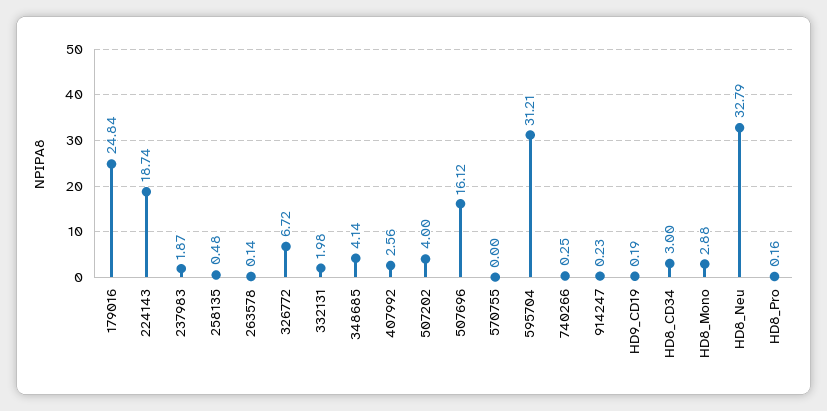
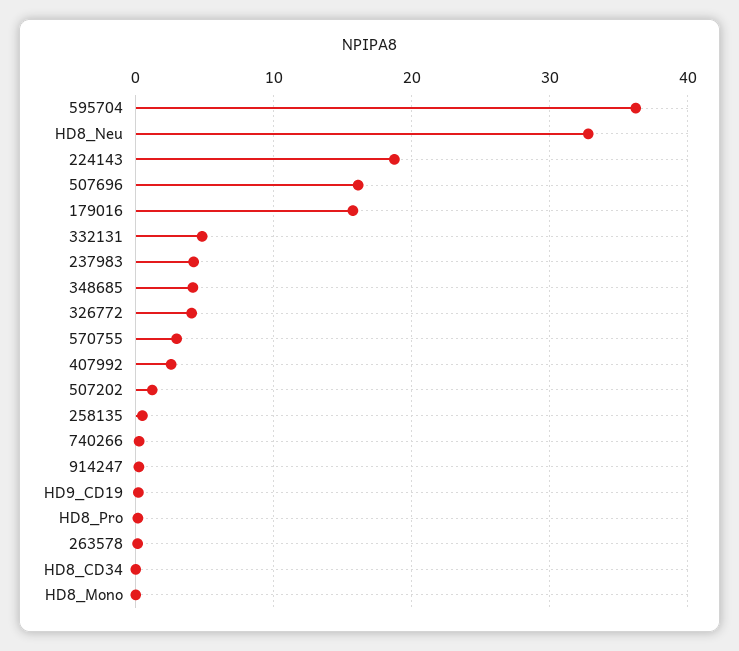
  {
-   "179016": 24.84,
+   "179016": 16,
    "224143": 18.74,
-   "237983": 1.87,
+   "237983": 4,
    "258135": 0.48,
    "263578": 0.14,
-   "326772": 6.72,
+   "326772": 4,
-   "332131": 1.98,
+   "332131": 5,
    "348685": 4.14,
    "407992": 2.56,
-   "507202": 4,
+   "507202": 1,
    "507696": 16.12,
-   "570755": 0,
+   "570755": 3,
-   "595704": 31.21,
+   "595704": 36,
    "740266": 0.25,
    "914247": 0.23,
    "HD9_CD19": 0.19,
-   "HD8_CD34": 3,
+   "HD8_CD34": 0,
-   "HD8_Mono": 2.88,
+   "HD8_Mono": 0,
    "HD8_Neu": 32.79,
    "HD8_Pro": 0.16
  }

